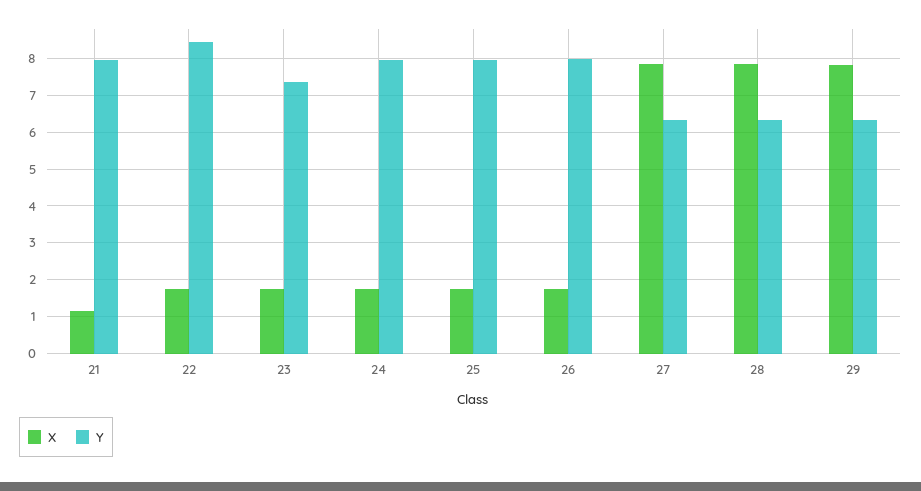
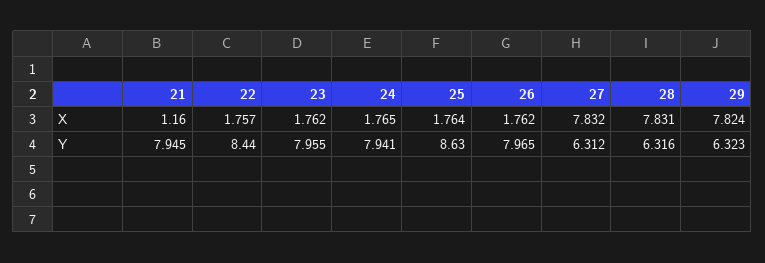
  {
    "X": {
      "21": 1.16,
      "22": 1.757,
      "23": 1.762,
      "24": 1.765,
      "25": 1.764,
      "26": 1.762,
      "27": 7.832,
      "28": 7.831,
      "29": 7.824
    },
    "Y": {
      "21": 7.945,
      "22": 8.44,
-     "23": 7.4,
+     "23": 7.955,
      "24": 7.941,
-     "25": 8,
+     "25": 8.63,
      "26": 7.965,
      "27": 6.312,
      "28": 6.316,
      "29": 6.323
    }
  }

